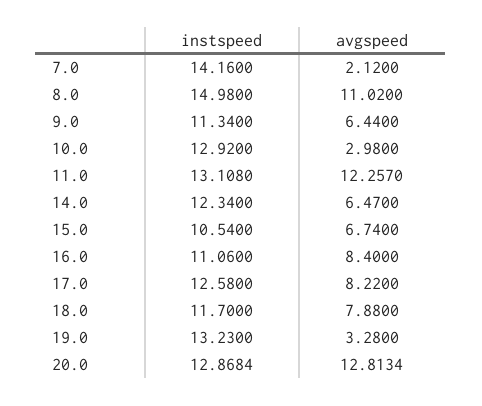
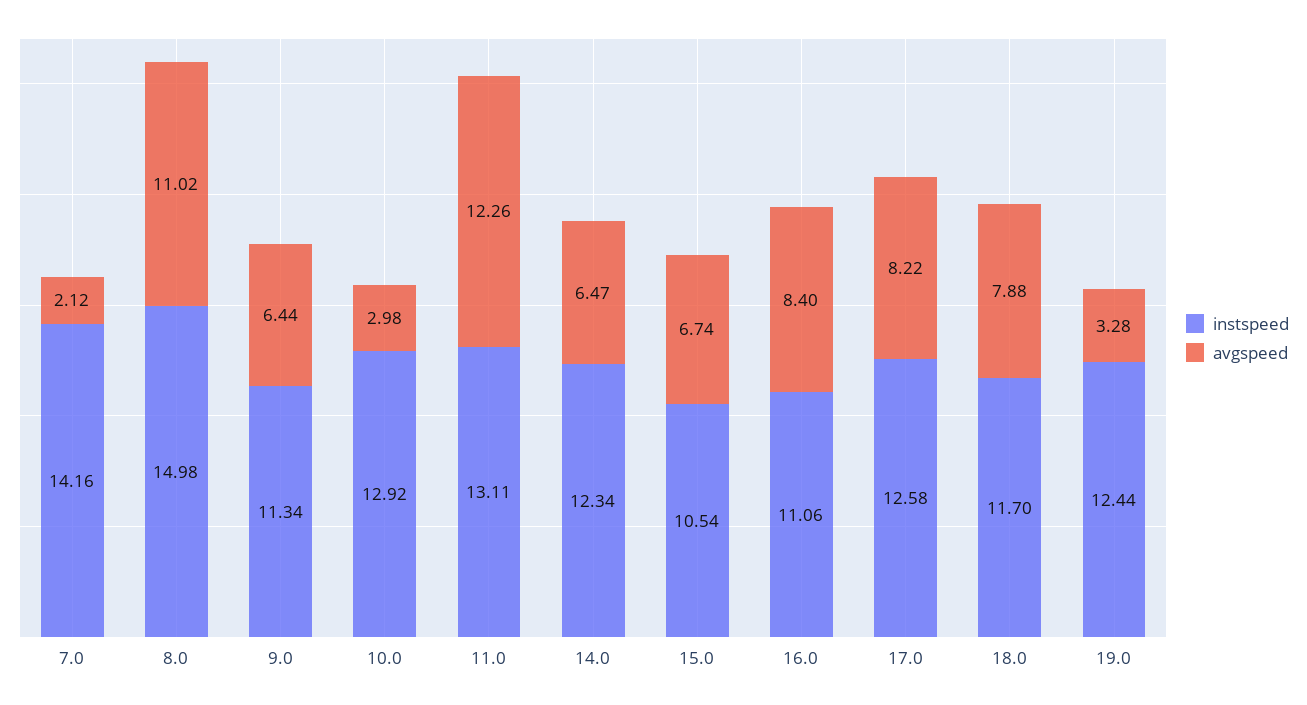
  {
    "instspeed": {
      "7.0": 14.16,
      "8.0": 14.98,
      "9.0": 11.34,
      "10.0": 12.92,
      "11.0": 13.108,
      "14.0": 12.34,
      "15.0": 10.54,
      "16.0": 11.06,
      "17.0": 12.58,
      "18.0": 11.7,
-     "19.0": 13.23,
+     "19.0": 12.44
-     "20.0": 12.8684
    },
    "avgspeed": {
      "7.0": 2.12,
      "8.0": 11.02,
      "9.0": 6.44,
      "10.0": 2.98,
      "11.0": 12.257,
      "14.0": 6.47,
      "15.0": 6.74,
      "16.0": 8.4,
      "17.0": 8.22,
      "18.0": 7.88,
-     "19.0": 3.28,
+     "19.0": 3.28
-     "20.0": 12.8134
    }
  }

